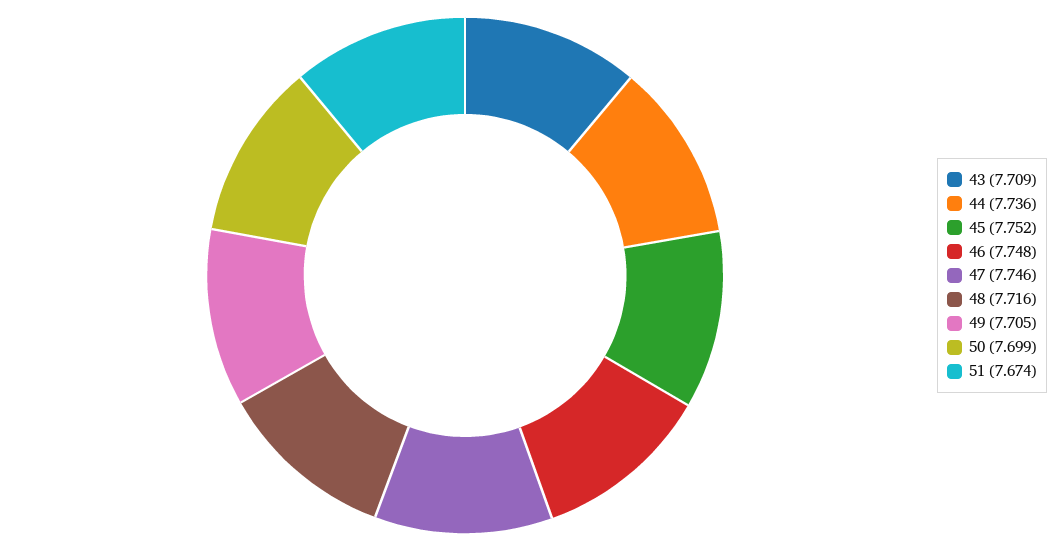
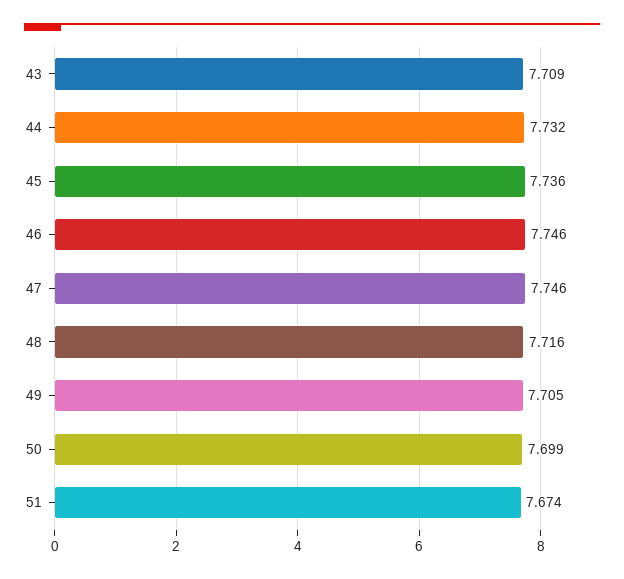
  {
    "43": 7.709,
-   "44": 7.736,
+   "44": 7.732,
-   "45": 7.752,
+   "45": 7.736,
-   "46": 7.748,
+   "46": 7.746,
    "47": 7.746,
    "48": 7.716,
    "49": 7.705,
    "50": 7.699,
    "51": 7.674
  }

